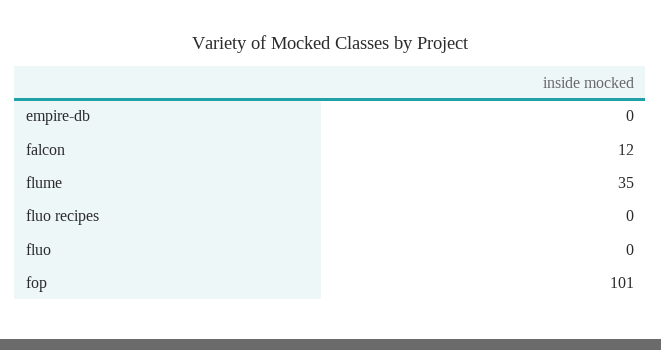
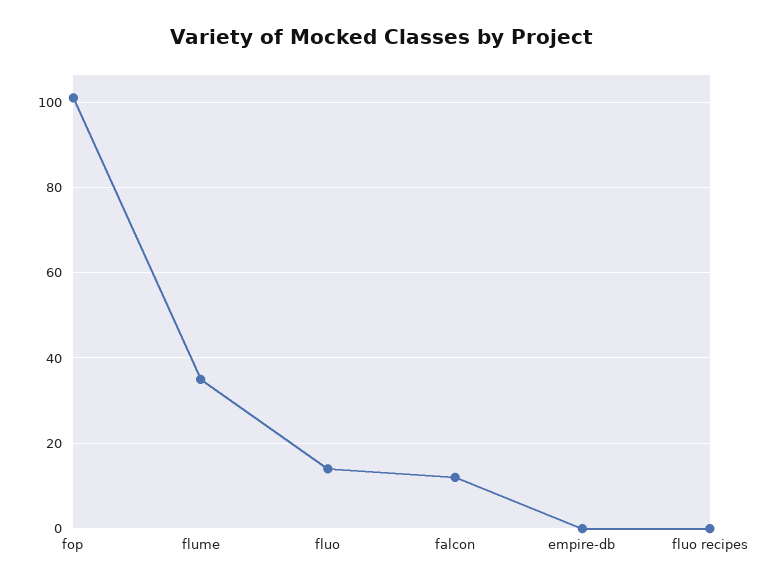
  {
    "empire-db": 0,
    "falcon": 12,
    "flume": 35,
    "fluo recipes": 0,
-   "fluo": 0,
+   "fluo": 15,
    "fop": 101
  }

